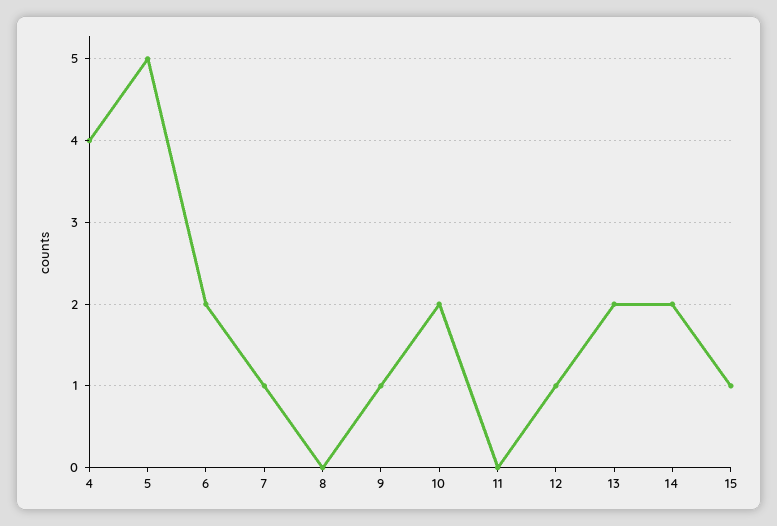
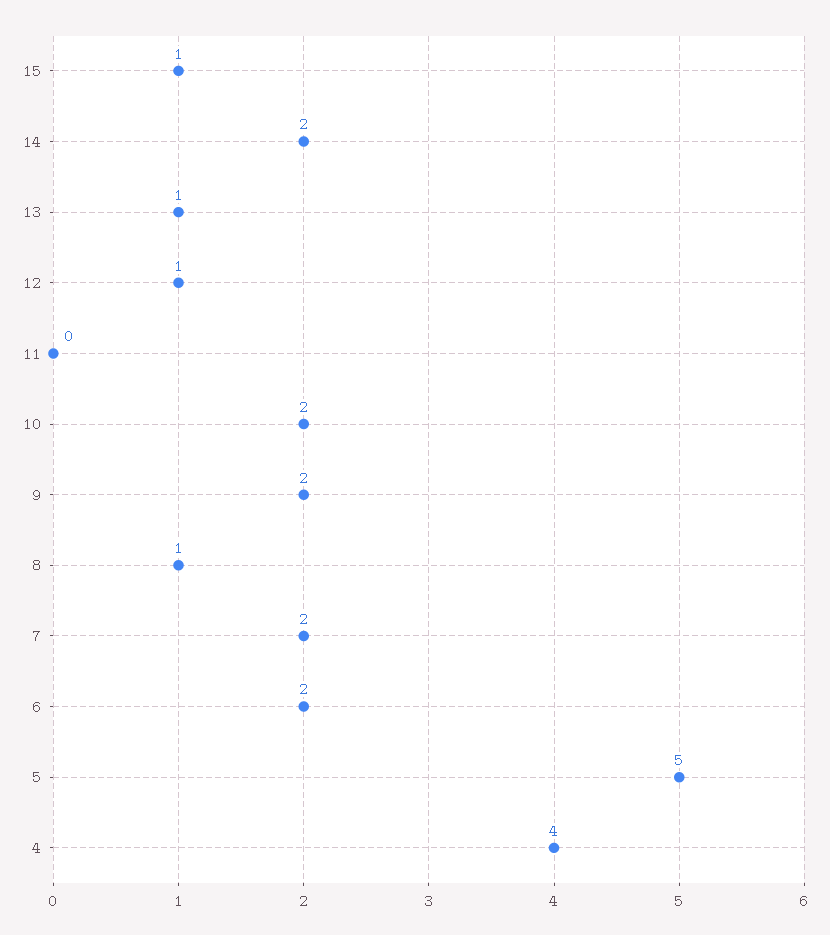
  {
    "4": 4,
    "5": 5,
    "6": 2,
-   "7": 1,
+   "7": 2,
-   "8": 0,
+   "8": 1,
-   "9": 1,
+   "9": 2,
    "10": 2,
    "11": 0,
    "12": 1,
-   "13": 2,
+   "13": 1,
    "14": 2,
    "15": 1
  }

